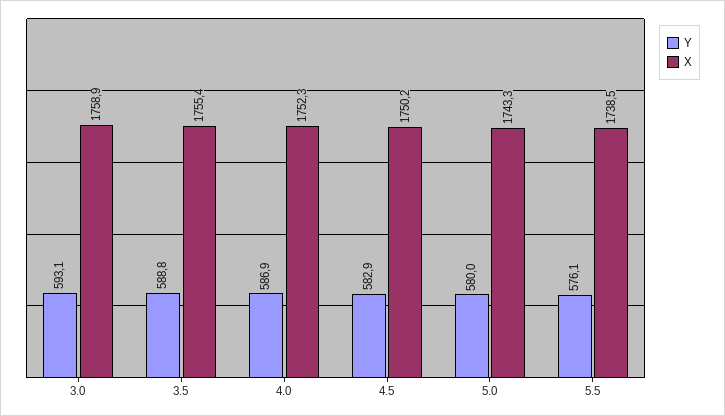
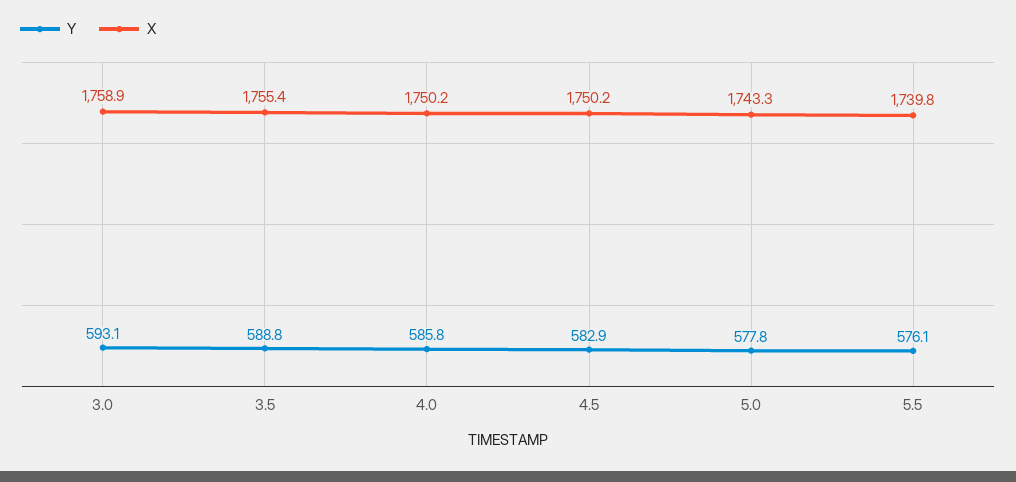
  {
    "Y": {
      "3.0": 593.1,
      "3.5": 588.8,
-     "4.0": 586.9,
+     "4.0": 585.8,
      "4.5": 582.9,
-     "5.0": 580,
+     "5.0": 577.8,
      "5.5": 576.1
    },
    "X": {
      "3.0": 1758.9,
      "3.5": 1755.4,
-     "4.0": 1752.3,
+     "4.0": 1750.2,
      "4.5": 1750.2,
      "5.0": 1743.3,
-     "5.5": 1738.5
+     "5.5": 1739.8
    }
  }

